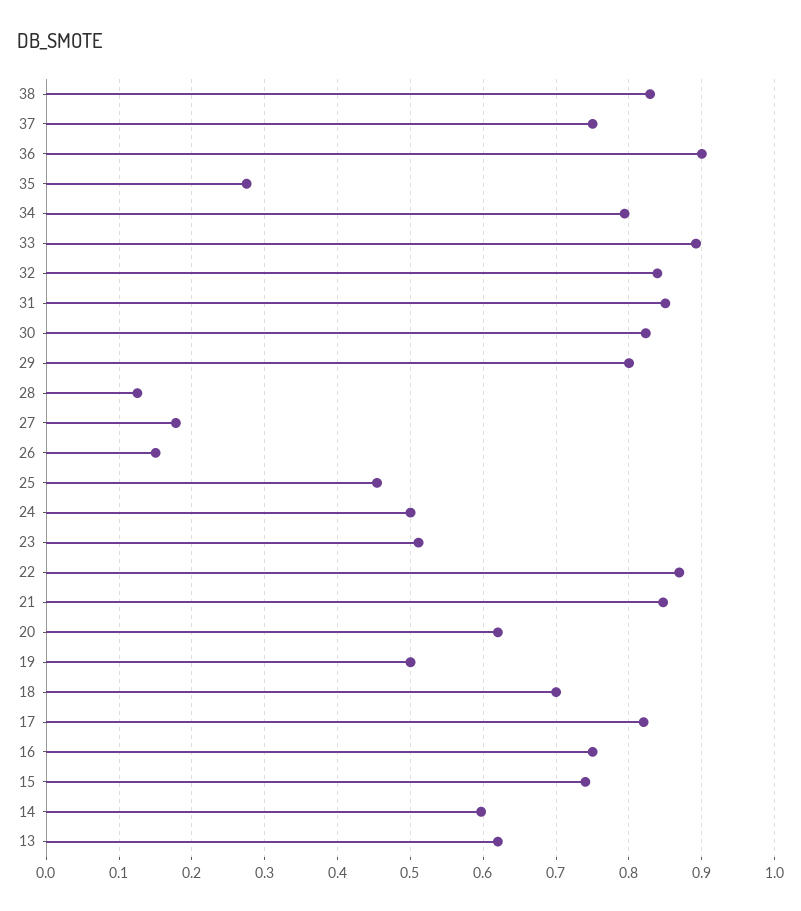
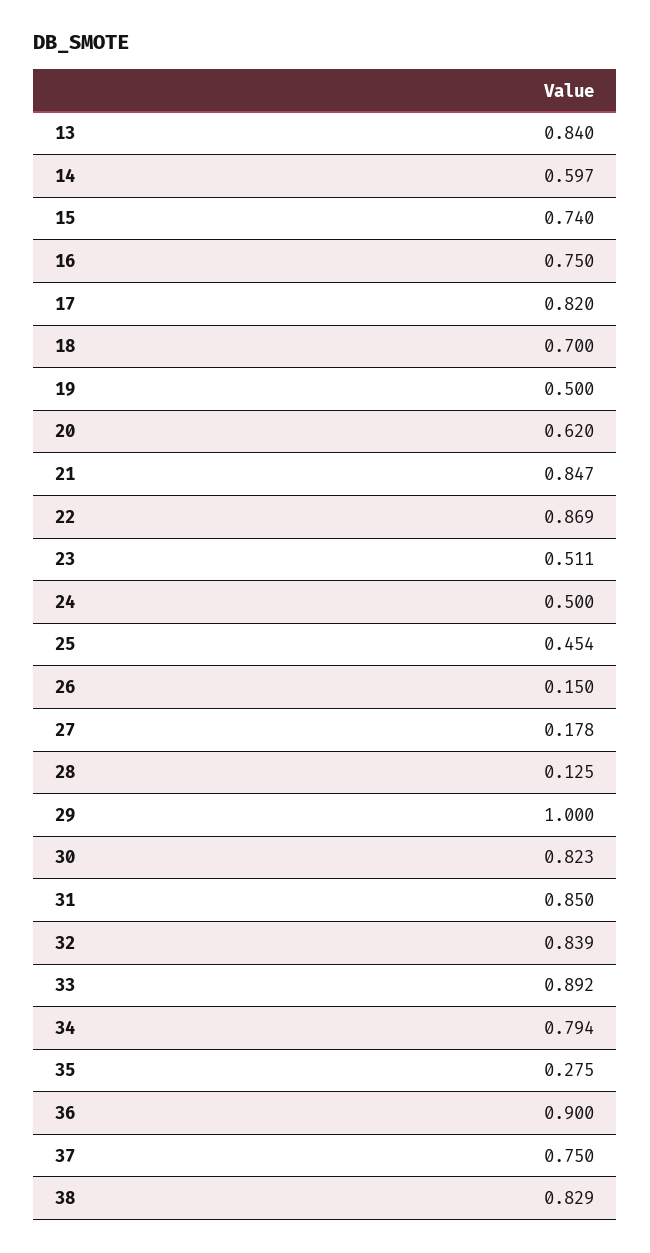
  {
    "38": 0.829,
    "37": 0.75,
    "36": 0.9,
    "35": 0.275,
    "34": 0.794,
    "33": 0.892,
    "32": 0.839,
    "31": 0.85,
    "30": 0.823,
-   "29": 0.8,
+   "29": 1,
    "28": 0.125,
    "27": 0.178,
    "26": 0.15,
    "25": 0.454,
    "24": 0.5,
    "23": 0.511,
    "22": 0.869,
    "21": 0.847,
    "20": 0.62,
    "19": 0.5,
    "18": 0.7,
    "17": 0.82,
    "16": 0.75,
    "15": 0.74,
    "14": 0.597,
-   "13": 0.62
+   "13": 0.84
  }

